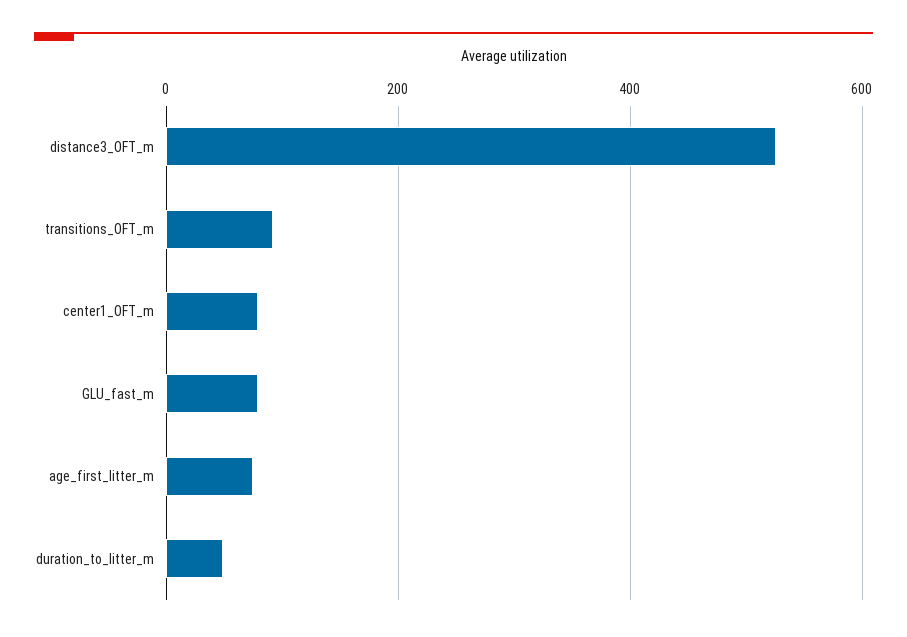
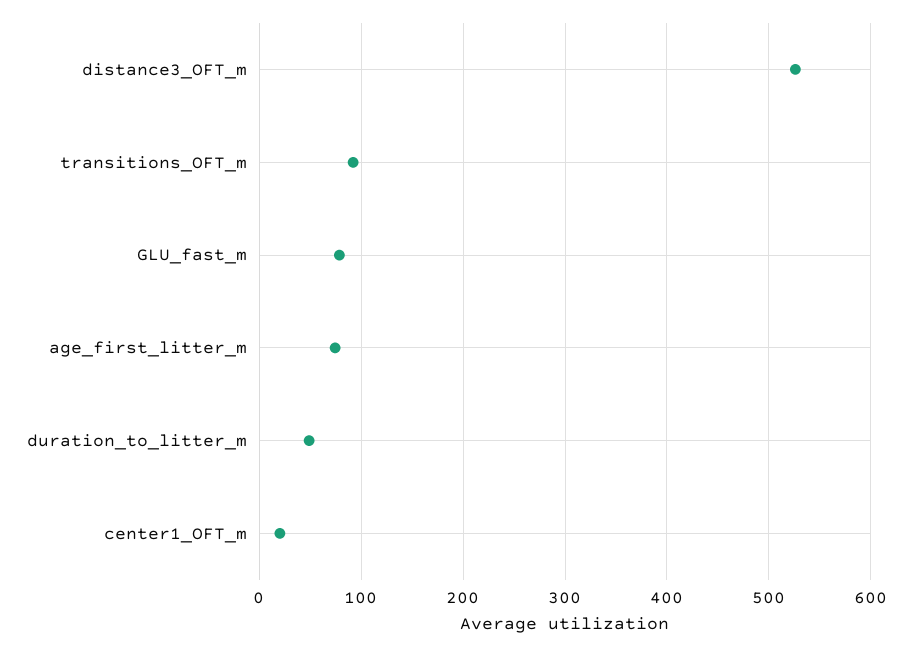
  {
    "distance3_OFT_m": 530,
    "transitions_OFT_m": 90,
-   "center1_OFT_m": 80,
+   "center1_OFT_m": 20,
    "GLU_fast_m": 80,
    "age_first_litter_m": 70,
    "duration_to_litter_m": 50
  }

